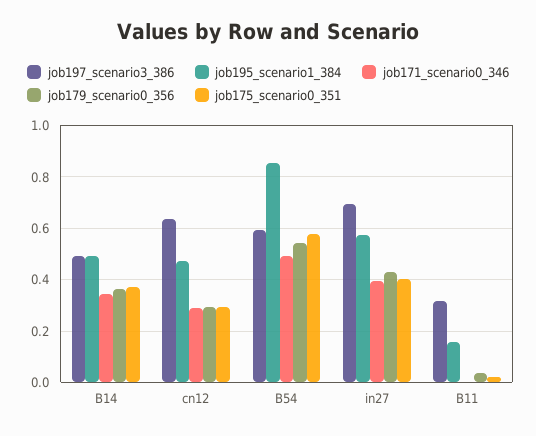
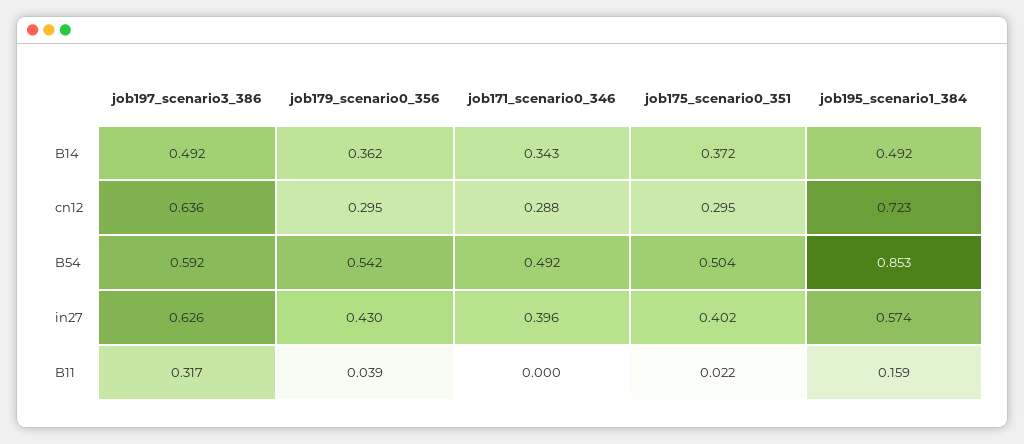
  {
    "job197_scenario3_386": {
      "B14": 0.492,
      "cn12": 0.636,
      "B54": 0.592,
-     "in27": 0.7,
+     "in27": 0.626,
      "B11": 0.317
    },
    "job195_scenario1_384": {
      "B14": 0.492,
-     "cn12": 0.475,
+     "cn12": 0.723,
      "B54": 0.853,
      "in27": 0.574,
      "B11": 0.159
    },
    "job171_scenario0_346": {
      "B14": 0.343,
      "cn12": 0.288,
      "B54": 0.492,
      "in27": 0.396,
      "B11": 0
    },
    "job179_scenario0_356": {
      "B14": 0.362,
      "cn12": 0.295,
      "B54": 0.542,
      "in27": 0.43,
      "B11": 0.039
    },
    "job175_scenario0_351": {
      "B14": 0.372,
      "cn12": 0.295,
-     "B54": 0.575,
+     "B54": 0.504,
      "in27": 0.402,
      "B11": 0.022
    }
  }

